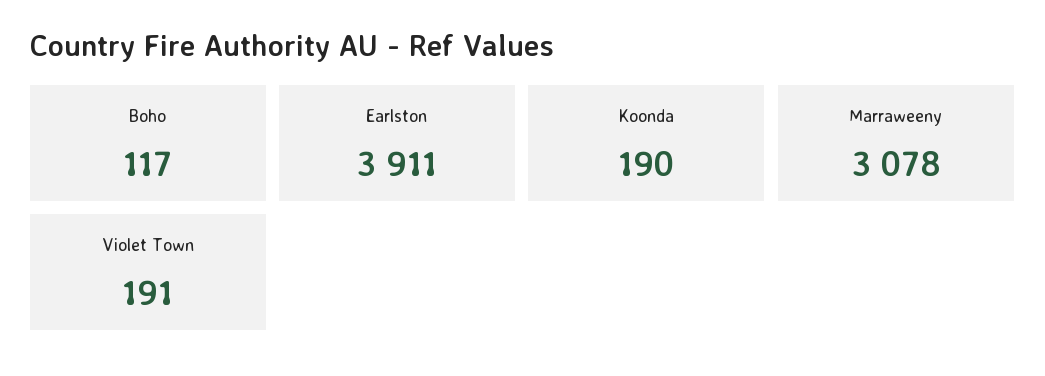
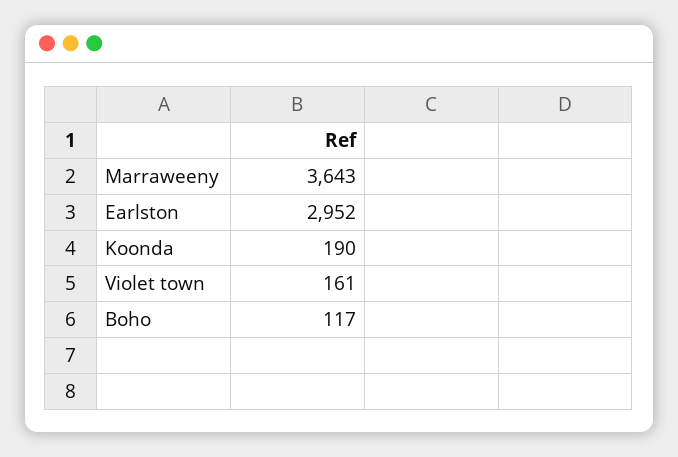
  {
    "Boho": 117,
-   "Earlston": 3911,
+   "Earlston": 2952,
    "Koonda": 190,
-   "Marraweeny": 3078,
+   "Marraweeny": 3643,
-   "Violet Town": 191
+   "Violet Town": 161
  }

